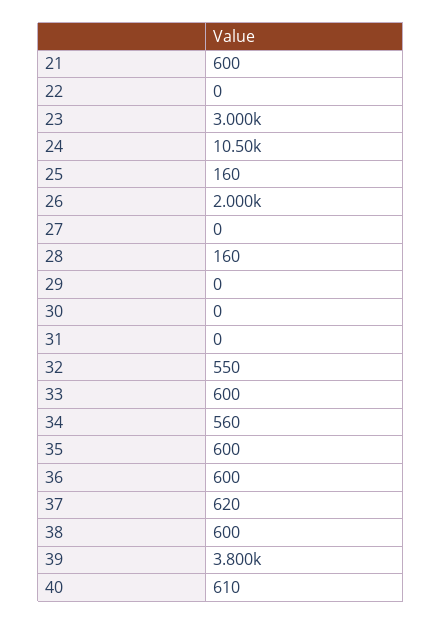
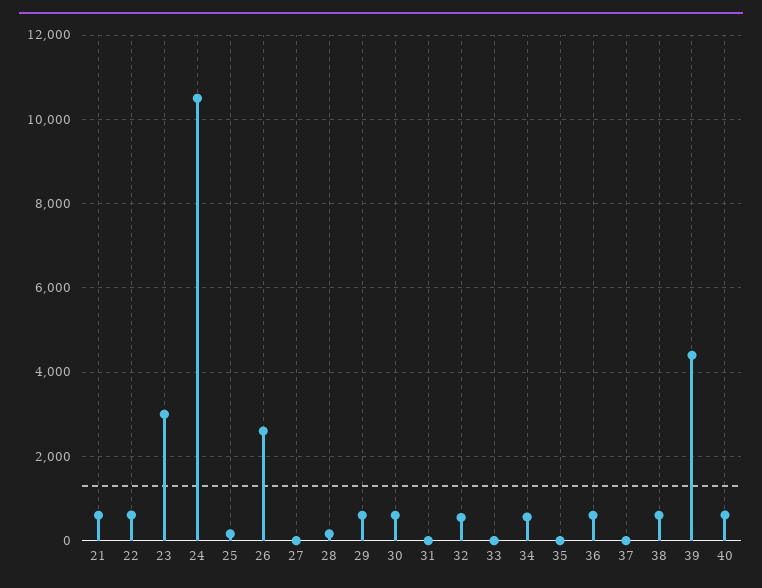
  {
    "21": 600,
-   "22": 0,
+   "22": 600,
    "23": 3000,
    "24": 10500,
    "25": 160,
-   "26": 2000,
+   "26": 2600,
    "27": 0,
    "28": 160,
-   "29": 0,
+   "29": 600,
-   "30": 0,
+   "30": 600,
    "31": 0,
    "32": 550,
-   "33": 600,
+   "33": 0,
    "34": 560,
-   "35": 600,
+   "35": 0,
    "36": 600,
-   "37": 620,
+   "37": 0,
    "38": 600,
-   "39": 3800,
+   "39": 4400,
    "40": 610
  }

